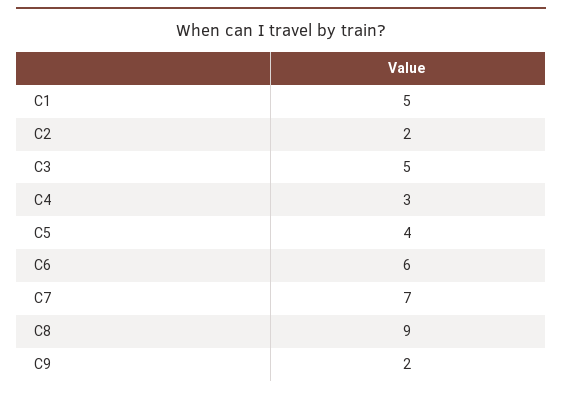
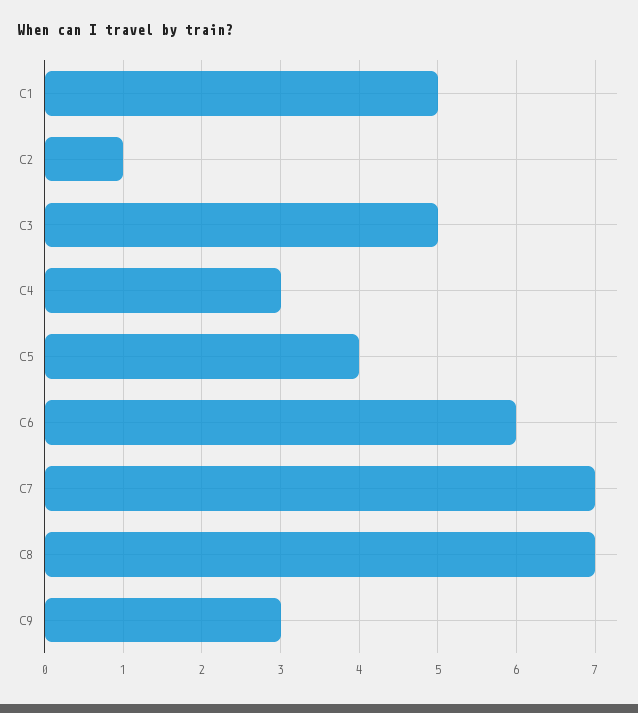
  {
    "C1": 5,
-   "C2": 2,
+   "C2": 1,
    "C3": 5,
    "C4": 3,
    "C5": 4,
    "C6": 6,
    "C7": 7,
-   "C8": 9,
+   "C8": 7,
-   "C9": 2
+   "C9": 3
  }

